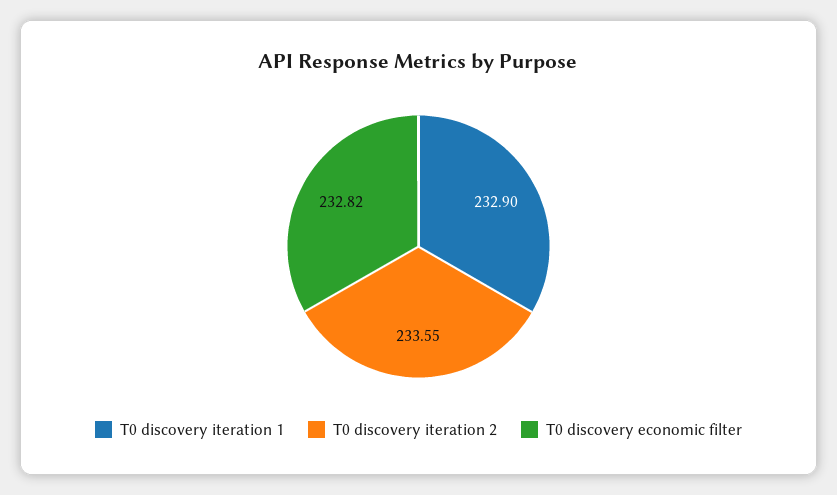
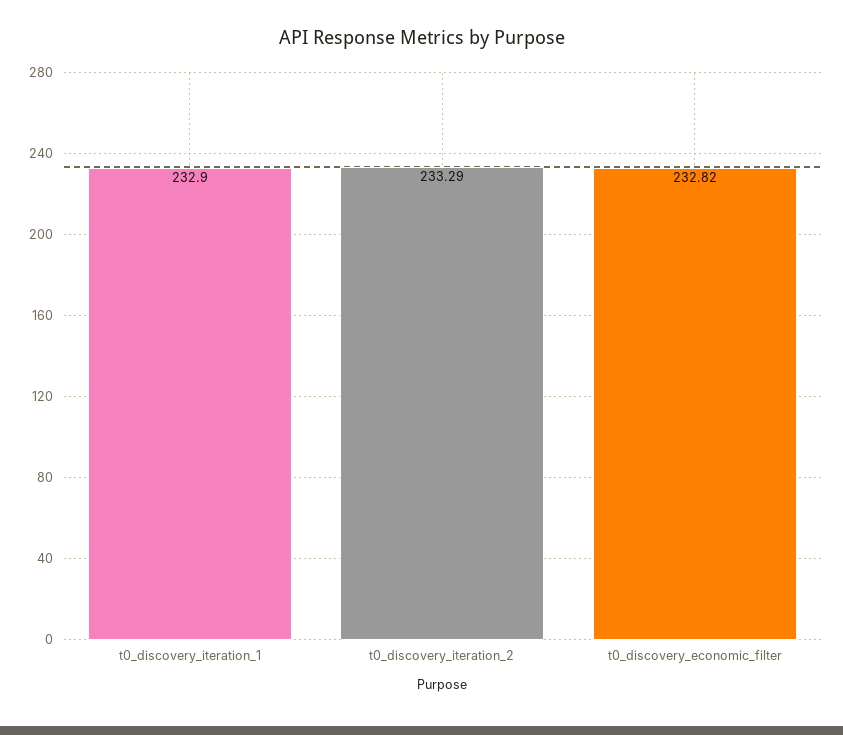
  {
    "T0 discovery iteration 1": 232.9,
-   "T0 discovery iteration 2": 233.55,
+   "T0 discovery iteration 2": 233.29,
    "T0 discovery economic filter": 232.82
  }

